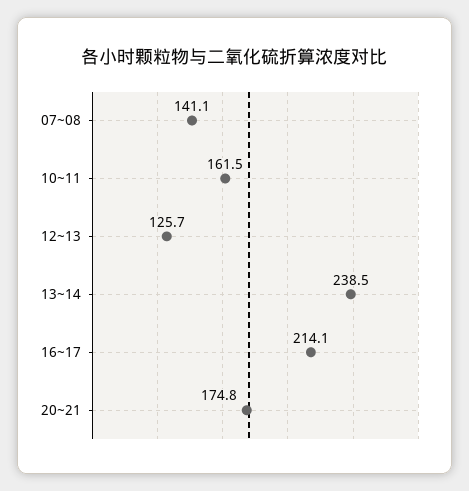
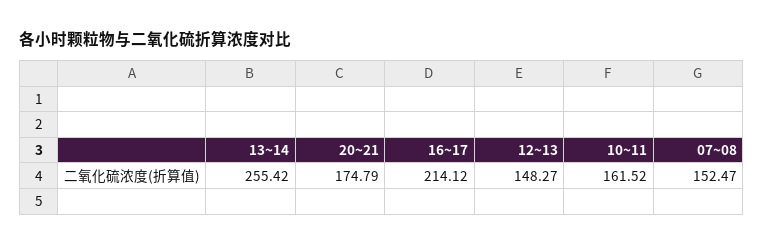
  {
-   "07~08": 141.1,
+   "07~08": 152.47,
    "10~11": 161.52,
-   "12~13": 125.7,
+   "12~13": 148.27,
-   "13~14": 238.5,
+   "13~14": 255.42,
    "16~17": 214.12,
    "20~21": 174.79
  }

